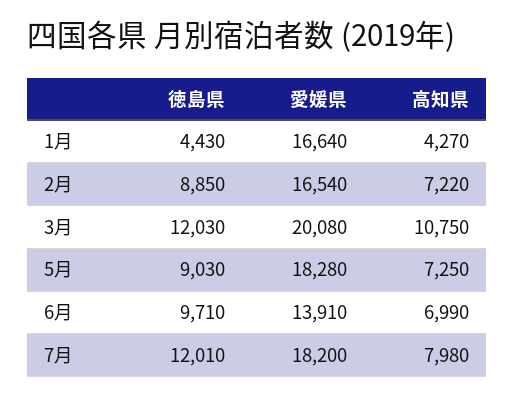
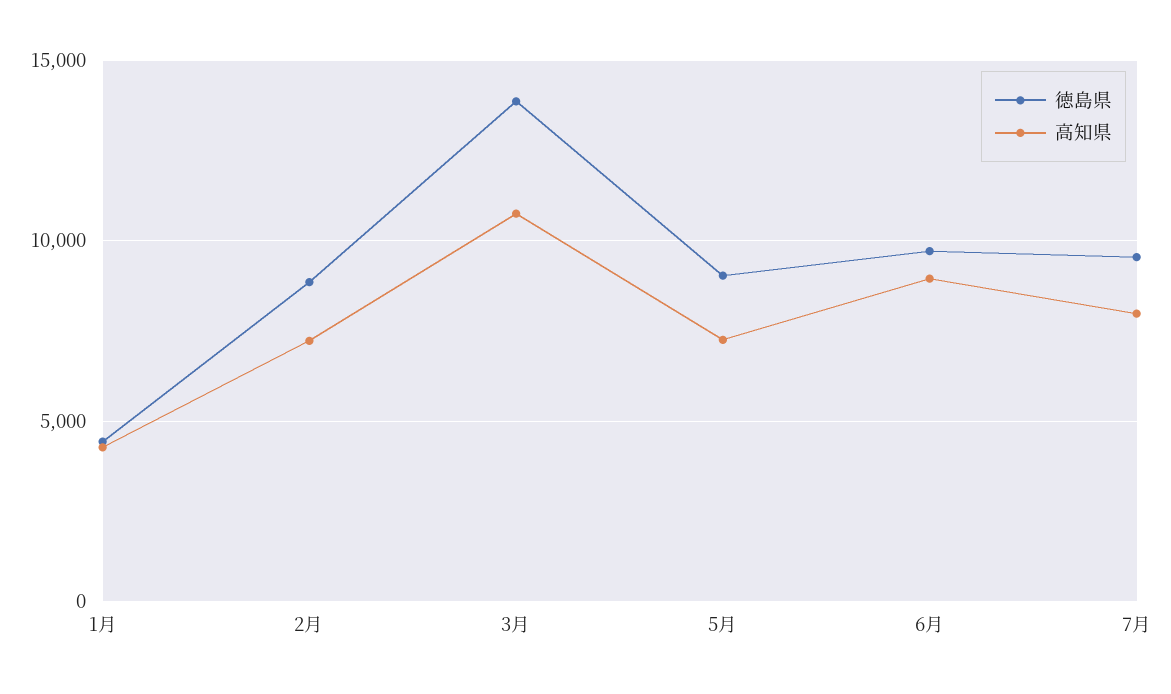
  {
    "徳島県": {
      "1月": 4430,
      "2月": 8850,
-     "3月": 12030,
+     "3月": 14000,
      "5月": 9030,
      "6月": 9710,
-     "7月": 12010
+     "7月": 9500
    },
-   "愛媛県": {
-     "1月": 16640,
-     "2月": 16540,
-     "3月": 20080,
-     "5月": 18280,
-     "6月": 13910,
-     "7月": 18200
-   },
    "高知県": {
      "1月": 4270,
      "2月": 7220,
      "3月": 10750,
      "5月": 7250,
-     "6月": 6990,
+     "6月": 9000,
      "7月": 7980
    }
  }

